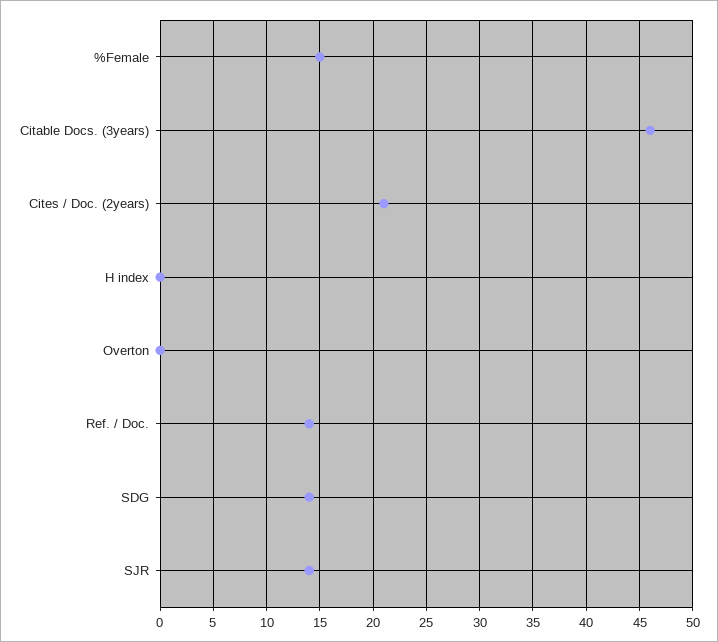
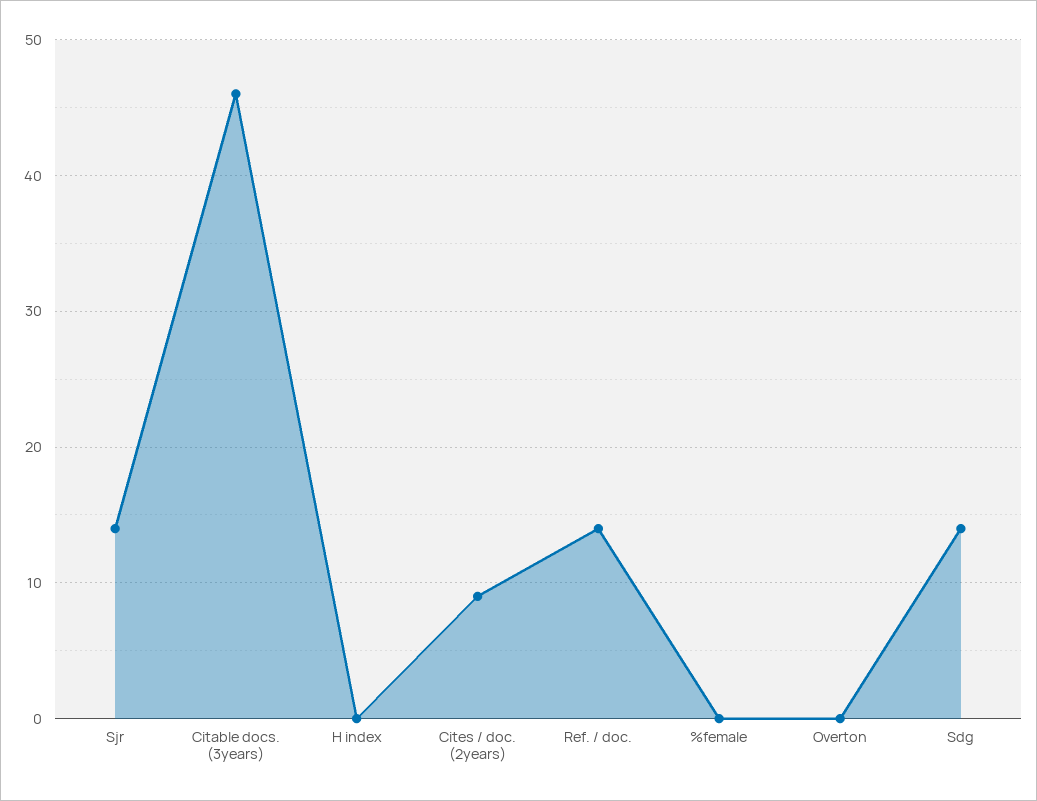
  {
-   "%Female": 15,
+   "%Female": 0,
    "Citable Docs. (3years)": 46,
-   "Cites / Doc. (2years)": 21,
+   "Cites / Doc. (2years)": 9,
    "H index": 0,
    "Overton": 0,
    "Ref. / Doc.": 14,
    "SDG": 14,
    "SJR": 14
  }

